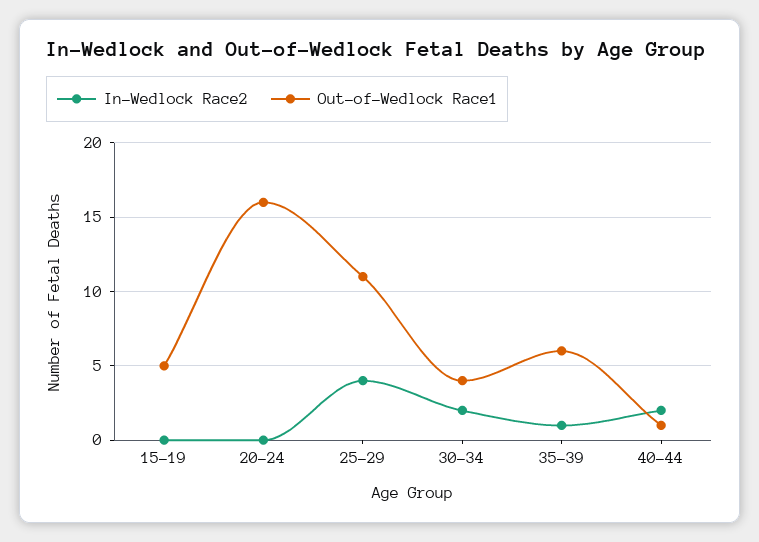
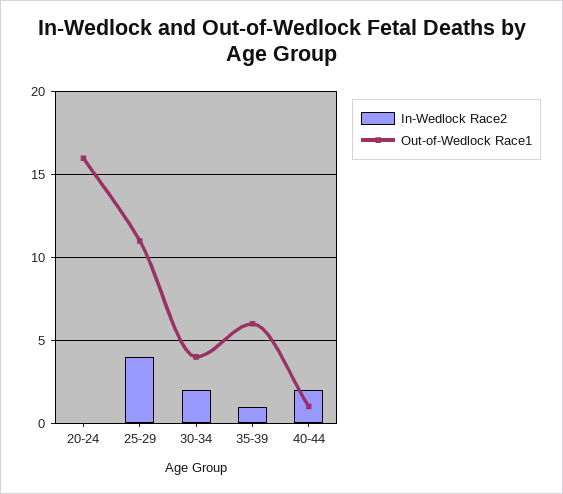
  {
    "In-Wedlock Race2": {
-     "15-19": 0,
      "20-24": 0,
      "25-29": 4,
      "30-34": 2,
      "35-39": 1,
      "40-44": 2
    },
    "Out-of-Wedlock Race1": {
-     "15-19": 5,
      "20-24": 16,
      "25-29": 11,
      "30-34": 4,
      "35-39": 6,
      "40-44": 1
    }
  }

